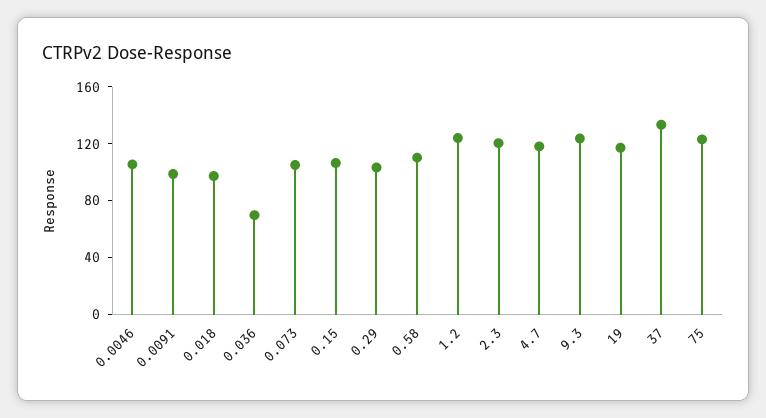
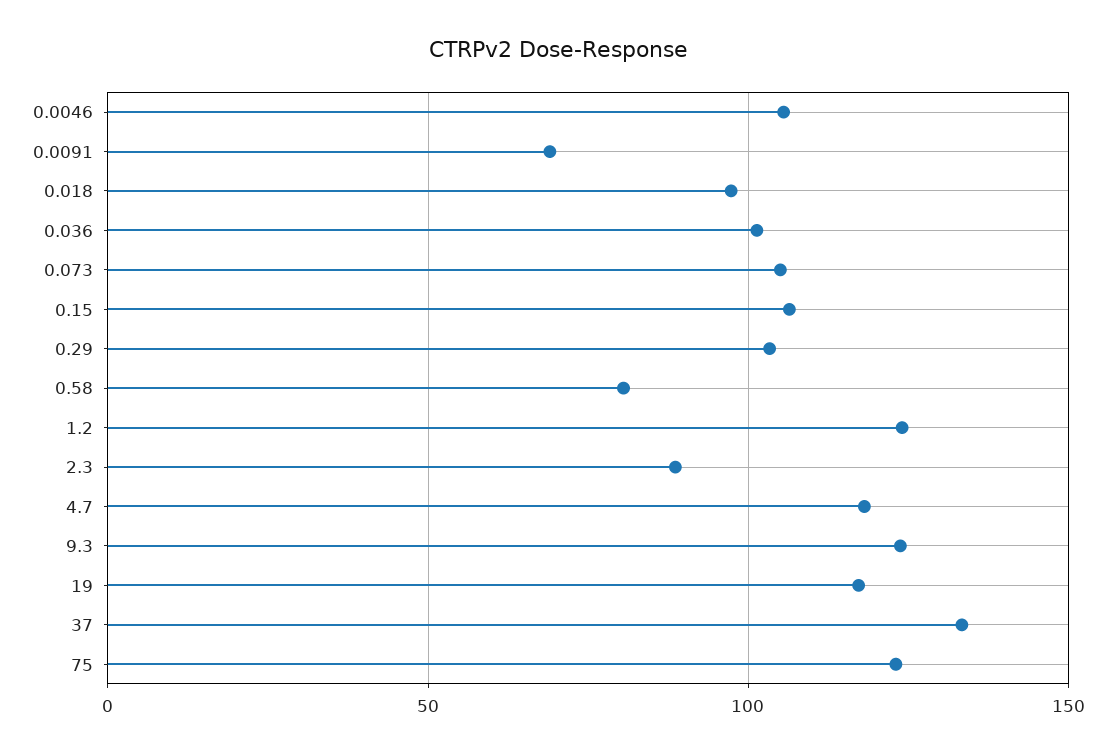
  {
    "0.0046": 105,
-   "0.0091": 100,
+   "0.0091": 70,
    "0.018": 95,
-   "0.036": 70,
+   "0.036": 100,
    "0.073": 105,
    "0.15": 105,
    "0.29": 105,
-   "0.58": 110,
+   "0.58": 80,
    "1.2": 125,
-   "2.3": 120,
+   "2.3": 90,
    "4.7": 120,
    "9.3": 125,
    "19": 115,
    "37": 135,
    "75": 125
  }

